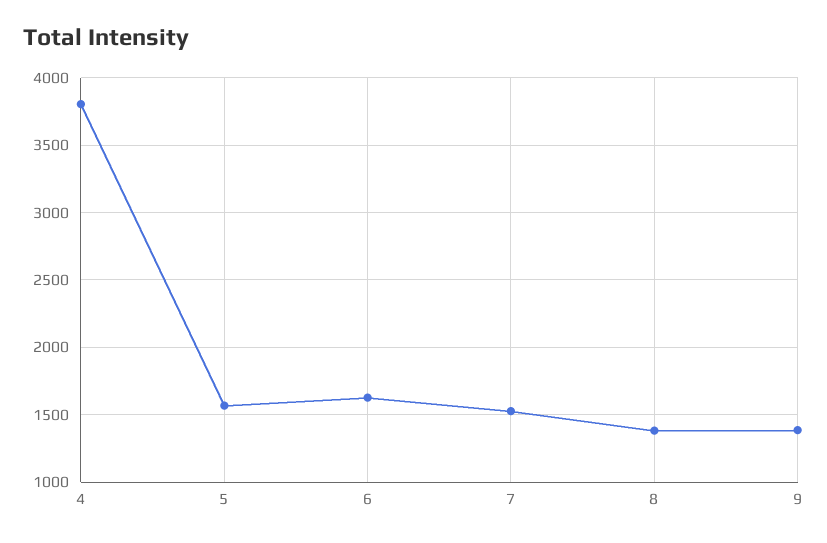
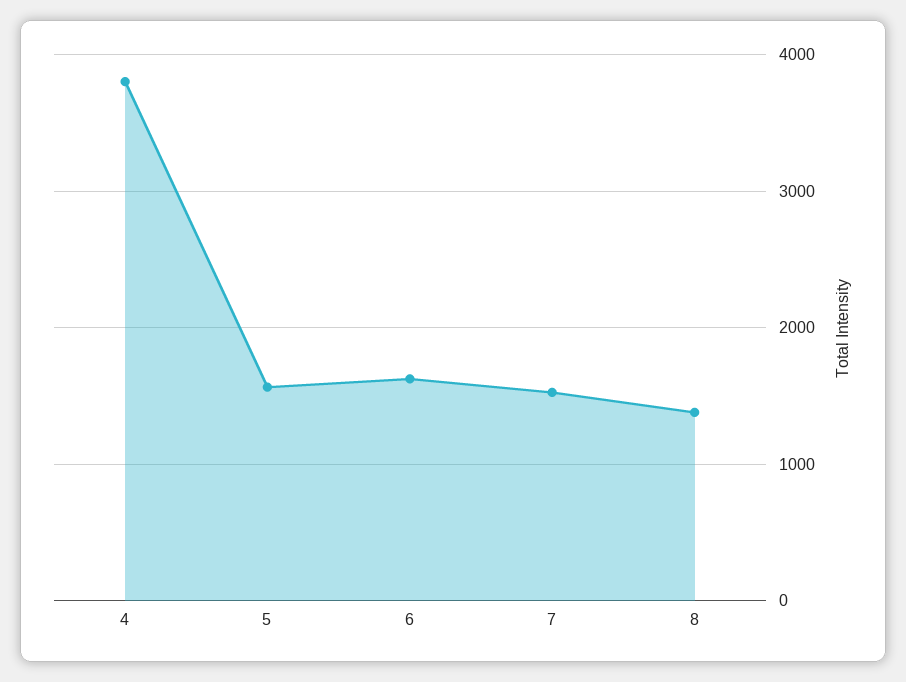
  {
    "4": 3800,
    "5": 1550,
    "6": 1650,
    "7": 1550,
-   "8": 1400,
+   "8": 1400
-   "9": 1400
  }

